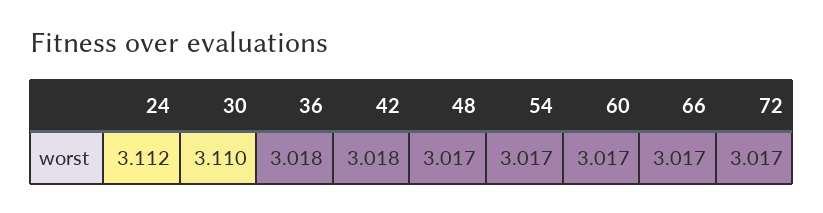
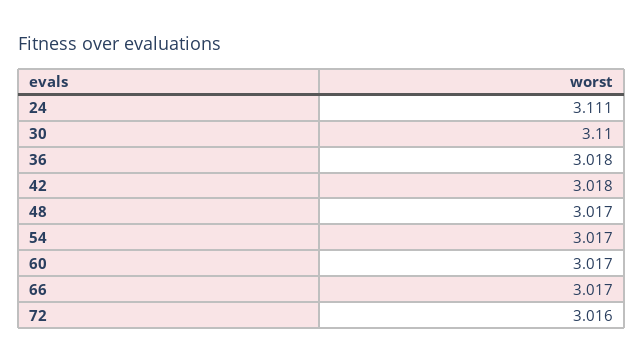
  {
-   "24": 3.112,
+   "24": 3.111,
    "30": 3.11,
    "36": 3.018,
    "42": 3.018,
    "48": 3.017,
    "54": 3.017,
    "60": 3.017,
    "66": 3.017,
-   "72": 3.017
+   "72": 3.016
  }

